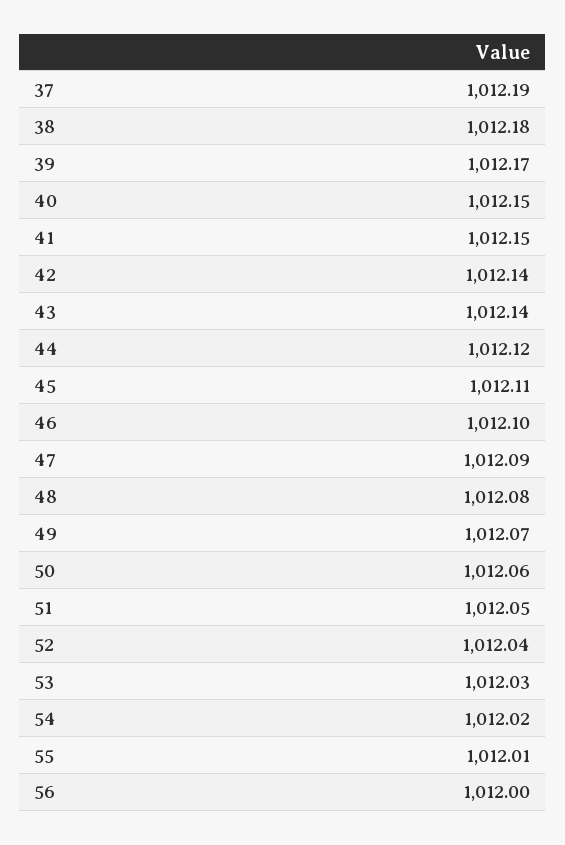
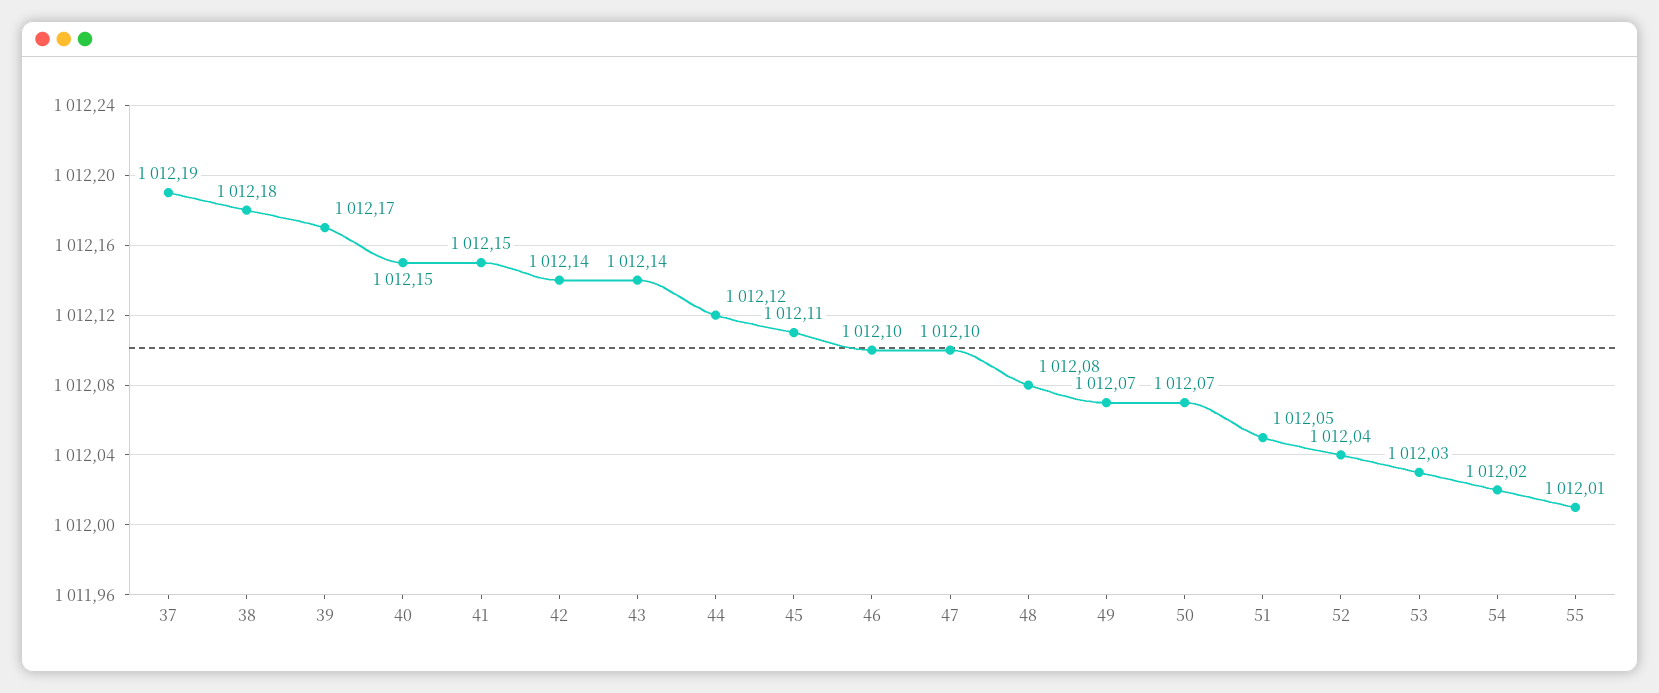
  {
    "37": 1012.19,
    "38": 1012.18,
    "39": 1012.17,
    "40": 1012.15,
    "41": 1012.15,
    "42": 1012.14,
    "43": 1012.14,
    "44": 1012.12,
    "45": 1012.11,
    "46": 1012.1,
-   "47": 1012.09,
+   "47": 1012.1,
    "48": 1012.08,
    "49": 1012.07,
-   "50": 1012.06,
+   "50": 1012.07,
    "51": 1012.05,
    "52": 1012.04,
    "53": 1012.03,
    "54": 1012.02,
-   "55": 1012.01,
+   "55": 1012.01
-   "56": 1012
  }

